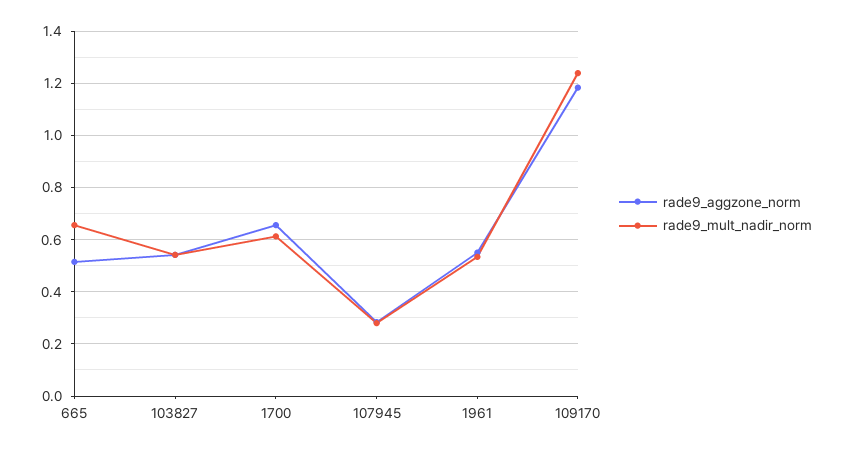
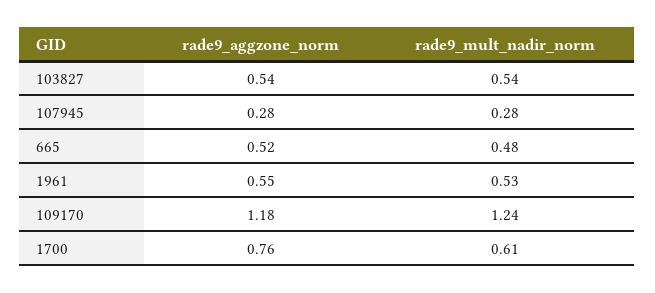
  {
    "rade9_aggzone_norm": {
      "665": 0.52,
      "103827": 0.54,
-     "1700": 0.65,
+     "1700": 0.76,
      "107945": 0.28,
      "1961": 0.55,
      "109170": 1.18
    },
    "rade9_mult_nadir_norm": {
-     "665": 0.65,
+     "665": 0.48,
      "103827": 0.54,
      "1700": 0.61,
      "107945": 0.28,
      "1961": 0.53,
      "109170": 1.24
    }
  }

